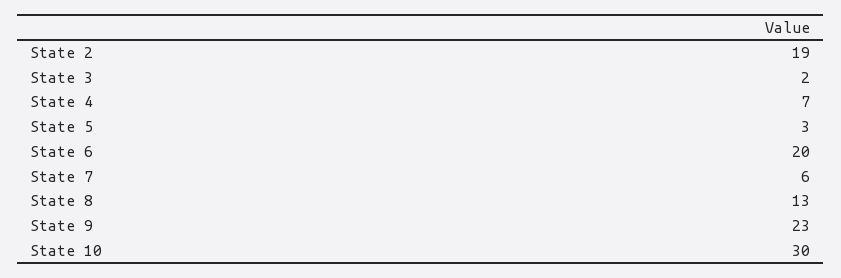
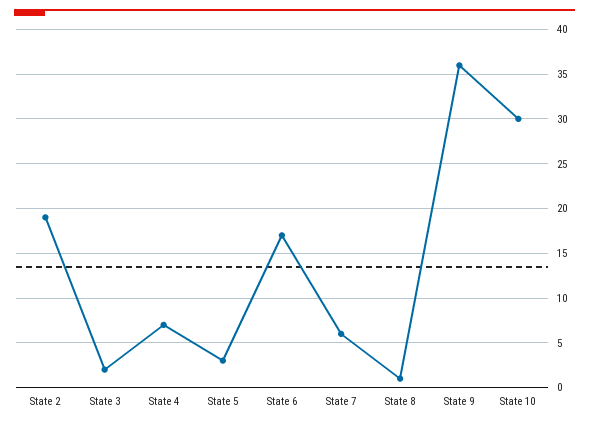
  {
    "State 2": 19,
    "State 3": 2,
    "State 4": 7,
    "State 5": 3,
-   "State 6": 20,
+   "State 6": 17,
    "State 7": 6,
-   "State 8": 13,
+   "State 8": 1,
-   "State 9": 23,
+   "State 9": 36,
    "State 10": 30
  }

